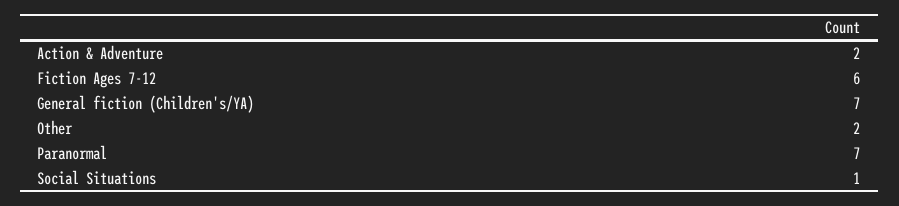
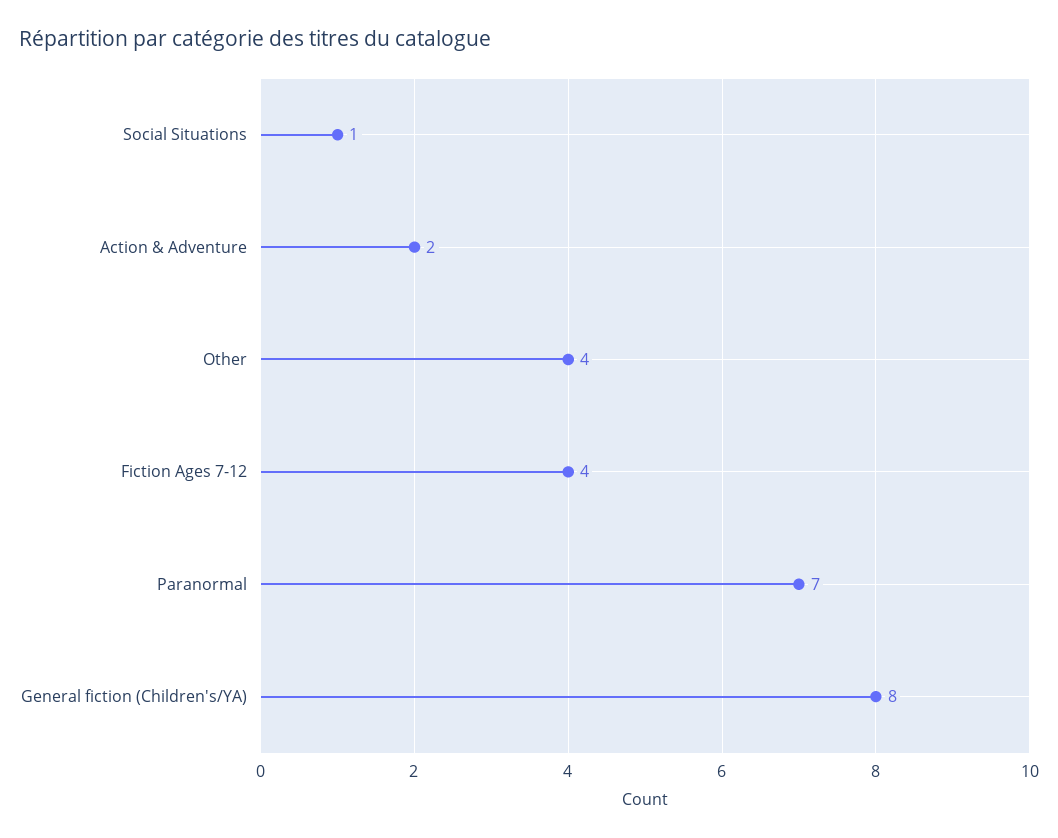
  {
    "Action & Adventure": 2,
-   "Fiction Ages 7-12": 6,
+   "Fiction Ages 7-12": 4,
-   "General fiction (Children's/YA)": 7,
+   "General fiction (Children's/YA)": 8,
-   "Other": 2,
+   "Other": 4,
    "Paranormal": 7,
    "Social Situations": 1
  }

